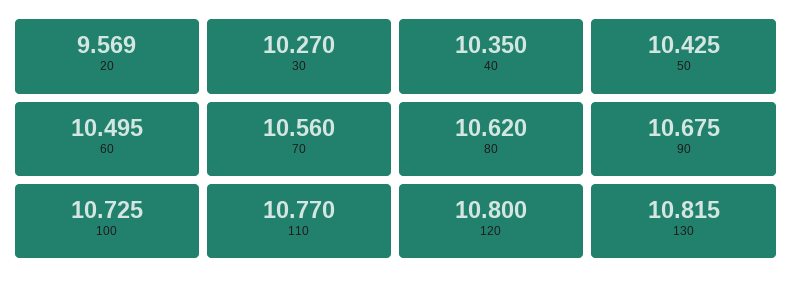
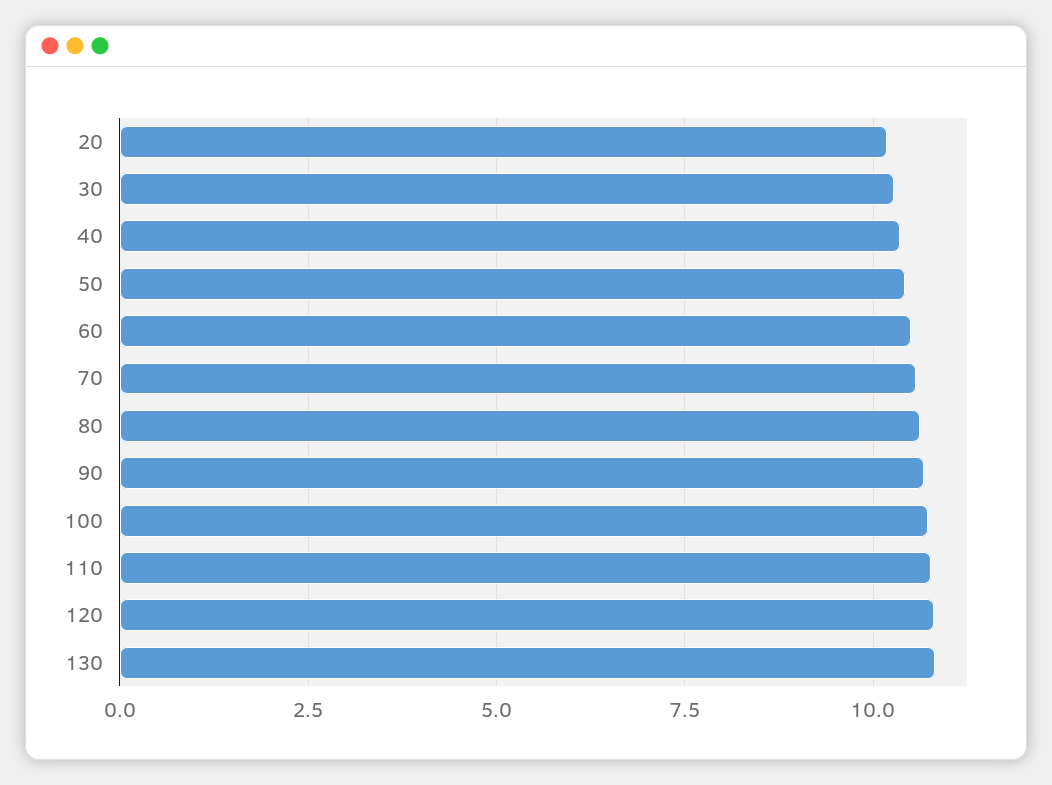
  {
-   "20": 9.569,
+   "20": 10.25,
    "30": 10.27,
    "40": 10.35,
    "50": 10.425,
    "60": 10.495,
    "70": 10.56,
    "80": 10.62,
    "90": 10.675,
    "100": 10.725,
    "110": 10.77,
    "120": 10.8,
    "130": 10.815
  }

